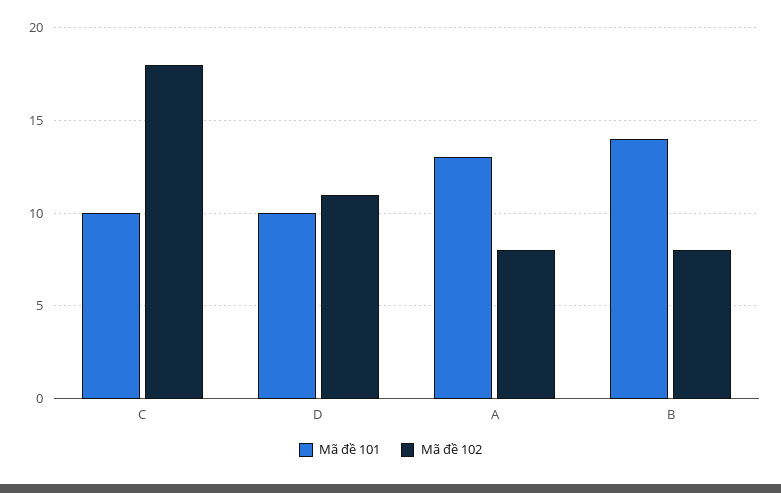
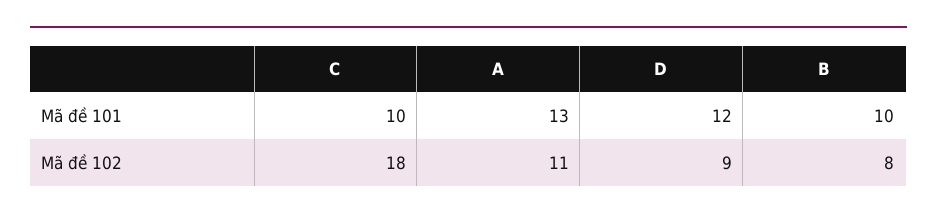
  {
    "Mã đề 101": {
      "C": 10,
-     "D": 10,
+     "D": 12,
      "A": 13,
-     "B": 14
+     "B": 10
    },
    "Mã đề 102": {
      "C": 18,
-     "D": 11,
+     "D": 9,
-     "A": 8,
+     "A": 11,
      "B": 8
    }
  }

